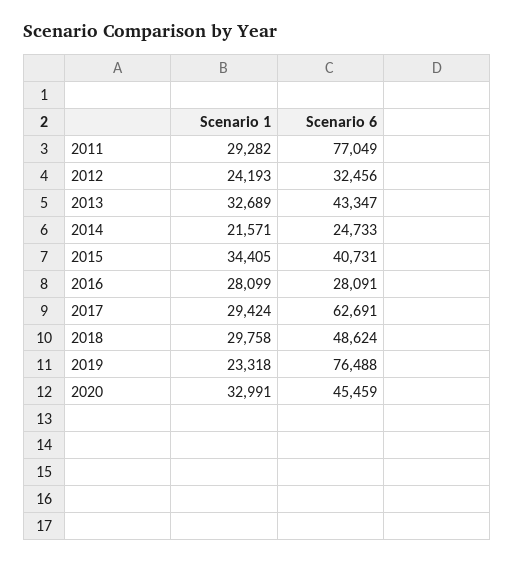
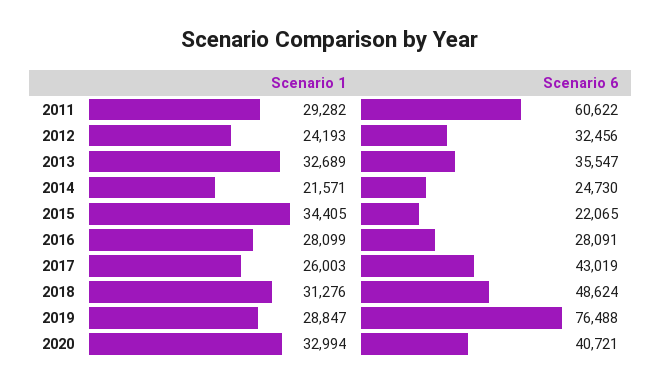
  {
    "Scenario 1": {
      "2011": 29282,
      "2012": 24193,
      "2013": 32689,
      "2014": 21571,
      "2015": 34405,
      "2016": 28099,
-     "2017": 29424,
+     "2017": 26003,
-     "2018": 29758,
+     "2018": 31276,
-     "2019": 23318,
+     "2019": 28847,
-     "2020": 32991
+     "2020": 32994
    },
    "Scenario 6": {
-     "2011": 77049,
+     "2011": 60622,
      "2012": 32456,
-     "2013": 43347,
+     "2013": 35547,
-     "2014": 24733,
+     "2014": 24730,
-     "2015": 40731,
+     "2015": 22065,
      "2016": 28091,
-     "2017": 62691,
+     "2017": 43019,
      "2018": 48624,
      "2019": 76488,
-     "2020": 45459
+     "2020": 40721
    }
  }

